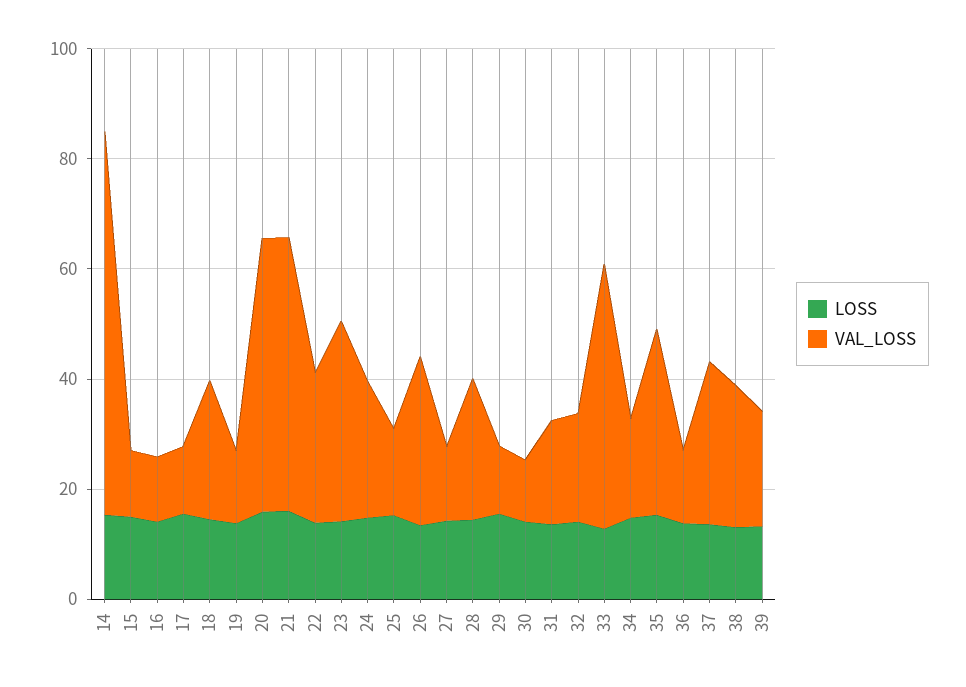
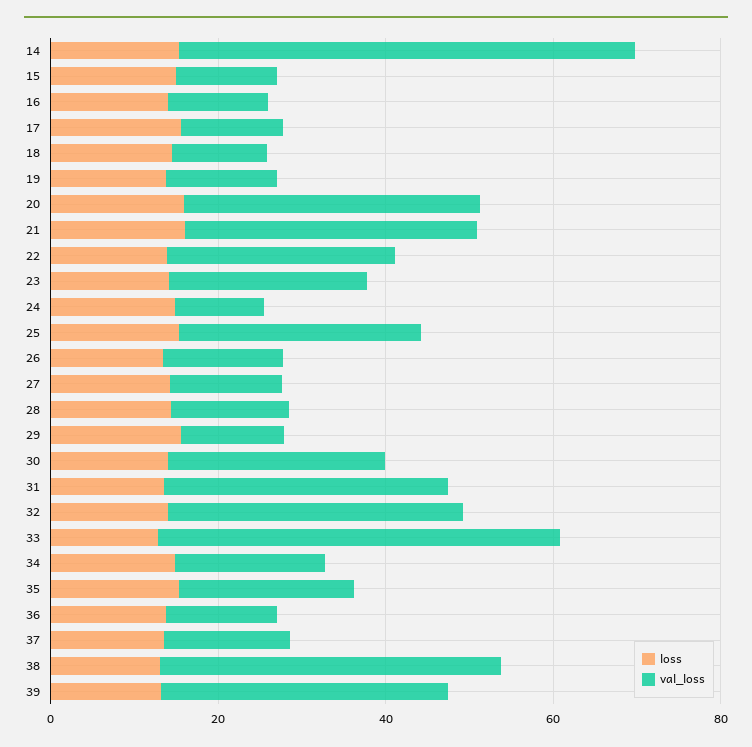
  {
    "LOSS": {
      "14": 15,
      "15": 15,
      "16": 15,
      "17": 15,
      "18": 15,
      "19": 15,
      "20": 15,
      "21": 15,
      "22": 15,
      "23": 15,
      "24": 15,
      "25": 15,
      "26": 15,
      "27": 15,
      "28": 15,
      "29": 15,
      "30": 15,
      "31": 15,
      "32": 15,
      "33": 15,
      "34": 15,
      "35": 15,
      "36": 15,
      "37": 15,
      "38": 15,
      "39": 15
    },
    "VAL_LOSS": {
-     "14": 70,
+     "14": 55,
      "15": 10,
      "16": 10,
      "17": 10,
-     "18": 25,
+     "18": 10,
      "19": 15,
-     "20": 50,
+     "20": 35,
-     "21": 50,
+     "21": 35,
      "22": 25,
-     "23": 35,
+     "23": 25,
-     "24": 25,
+     "24": 10,
-     "25": 15,
+     "25": 30,
-     "26": 30,
+     "26": 15,
      "27": 15,
-     "28": 25,
+     "28": 15,
      "29": 10,
-     "30": 10,
+     "30": 25,
-     "31": 20,
+     "31": 35,
-     "32": 20,
+     "32": 35,
      "33": 50,
      "34": 20,
-     "35": 35,
+     "35": 20,
      "36": 15,
-     "37": 30,
+     "37": 15,
-     "38": 25,
+     "38": 40,
-     "39": 20
+     "39": 35
    }
  }

